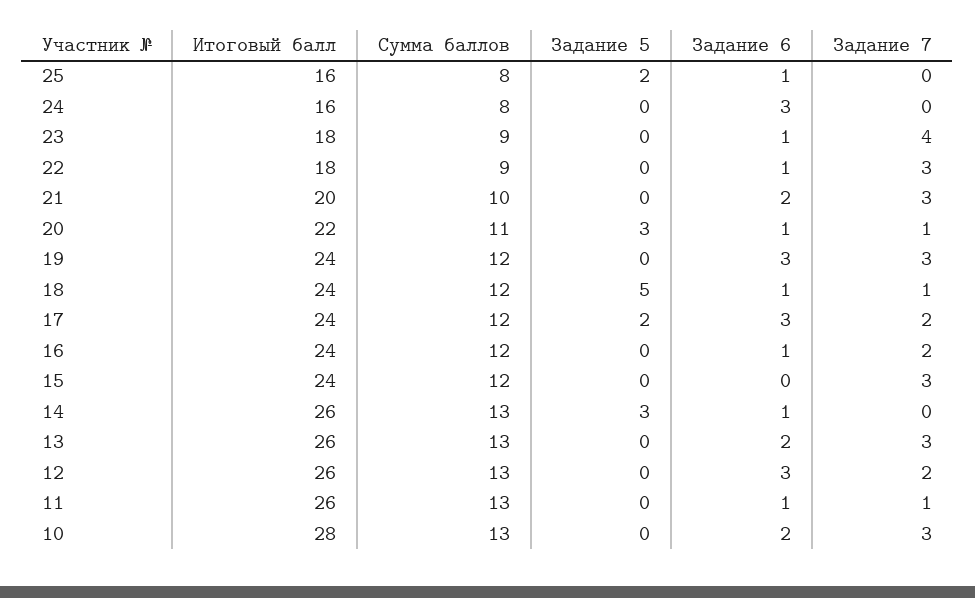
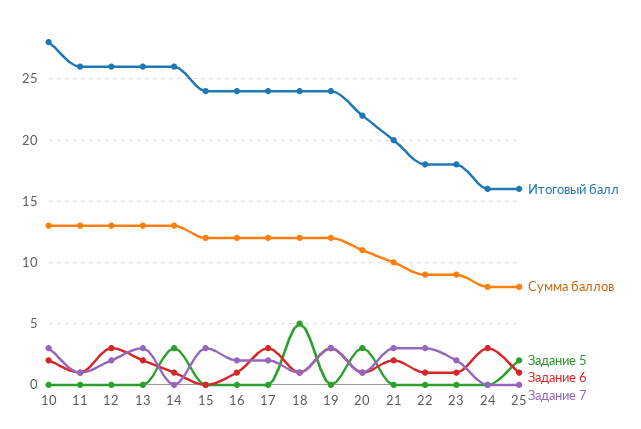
  {
    "Итоговый балл": {
      "25": 16,
      "24": 16,
      "23": 18,
      "22": 18,
      "21": 20,
      "20": 22,
      "19": 24,
      "18": 24,
      "17": 24,
      "16": 24,
      "15": 24,
      "14": 26,
      "13": 26,
      "12": 26,
      "11": 26,
      "10": 28
    },
    "Сумма баллов": {
      "25": 8,
      "24": 8,
      "23": 9,
      "22": 9,
      "21": 10,
      "20": 11,
      "19": 12,
      "18": 12,
      "17": 12,
      "16": 12,
      "15": 12,
      "14": 13,
      "13": 13,
      "12": 13,
      "11": 13,
      "10": 13
    },
    "Задание 5": {
      "25": 2,
      "24": 0,
      "23": 0,
      "22": 0,
      "21": 0,
      "20": 3,
      "19": 0,
      "18": 5,
-     "17": 2,
+     "17": 0,
      "16": 0,
      "15": 0,
      "14": 3,
      "13": 0,
      "12": 0,
      "11": 0,
      "10": 0
    },
    "Задание 6": {
      "25": 1,
      "24": 3,
      "23": 1,
      "22": 1,
      "21": 2,
      "20": 1,
      "19": 3,
      "18": 1,
      "17": 3,
      "16": 1,
      "15": 0,
      "14": 1,
      "13": 2,
      "12": 3,
      "11": 1,
      "10": 2
    },
    "Задание 7": {
      "25": 0,
      "24": 0,
-     "23": 4,
+     "23": 2,
      "22": 3,
      "21": 3,
      "20": 1,
      "19": 3,
      "18": 1,
      "17": 2,
      "16": 2,
      "15": 3,
      "14": 0,
      "13": 3,
      "12": 2,
      "11": 1,
      "10": 3
    }
  }

